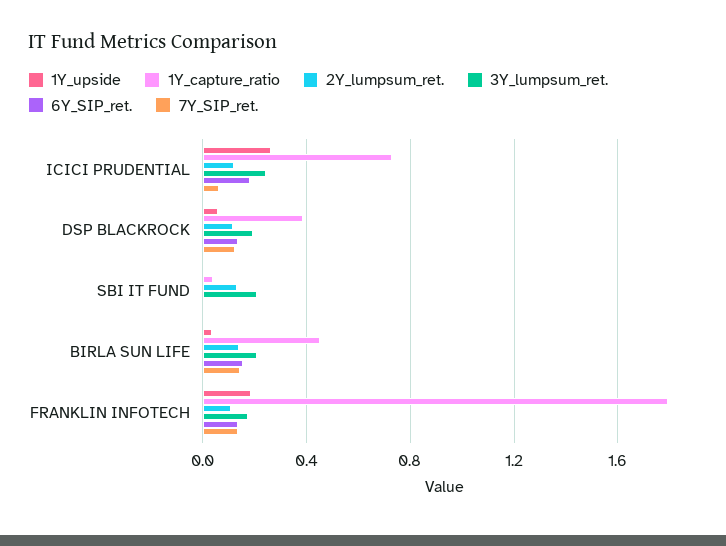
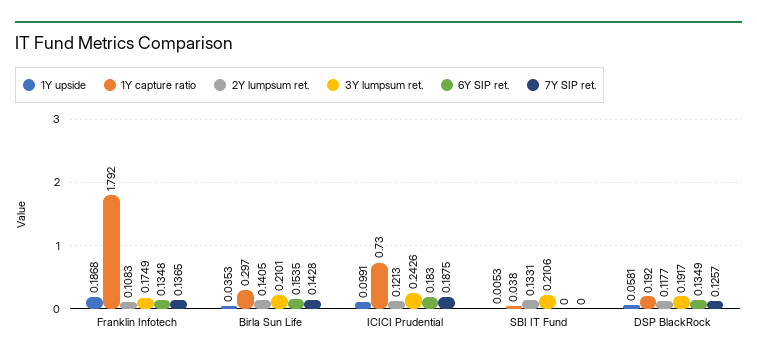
  {
    "1Y_upside": {
-     "ICICI PRUDENTIAL": 0.25,
+     "ICICI PRUDENTIAL": 0.0991,
      "DSP BLACKROCK": 0.0581,
      "SBI IT FUND": 0.0053,
      "BIRLA SUN LIFE": 0.0353,
      "FRANKLIN INFOTECH": 0.1868
    },
    "1Y_capture_ratio": {
      "ICICI PRUDENTIAL": 0.73,
-     "DSP BLACKROCK": 0.4,
+     "DSP BLACKROCK": 0.192,
      "SBI IT FUND": 0.038,
-     "BIRLA SUN LIFE": 0.45,
+     "BIRLA SUN LIFE": 0.297,
      "FRANKLIN INFOTECH": 1.792
    },
    "2Y_lumpsum_ret.": {
      "ICICI PRUDENTIAL": 0.1213,
      "DSP BLACKROCK": 0.1177,
      "SBI IT FUND": 0.1331,
      "BIRLA SUN LIFE": 0.1405,
      "FRANKLIN INFOTECH": 0.1083
    },
    "3Y_lumpsum_ret.": {
      "ICICI PRUDENTIAL": 0.2426,
      "DSP BLACKROCK": 0.1917,
      "SBI IT FUND": 0.2106,
      "BIRLA SUN LIFE": 0.2101,
      "FRANKLIN INFOTECH": 0.1749
    },
    "6Y_SIP_ret.": {
      "ICICI PRUDENTIAL": 0.183,
      "DSP BLACKROCK": 0.1349,
      "SBI IT FUND": 0,
      "BIRLA SUN LIFE": 0.1535,
      "FRANKLIN INFOTECH": 0.1348
    },
    "7Y_SIP_ret.": {
-     "ICICI PRUDENTIAL": 0.05,
+     "ICICI PRUDENTIAL": 0.1875,
      "DSP BLACKROCK": 0.1257,
      "SBI IT FUND": 0,
      "BIRLA SUN LIFE": 0.1428,
      "FRANKLIN INFOTECH": 0.1365
    }
  }

